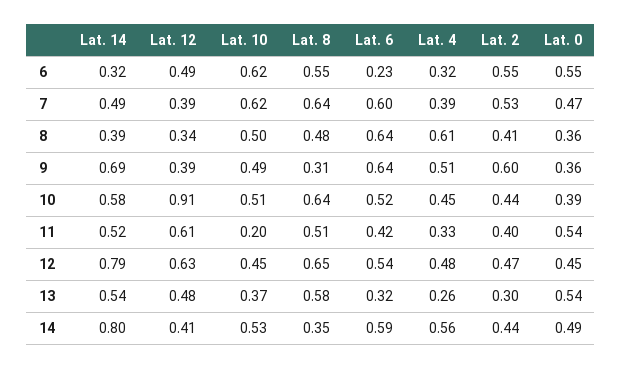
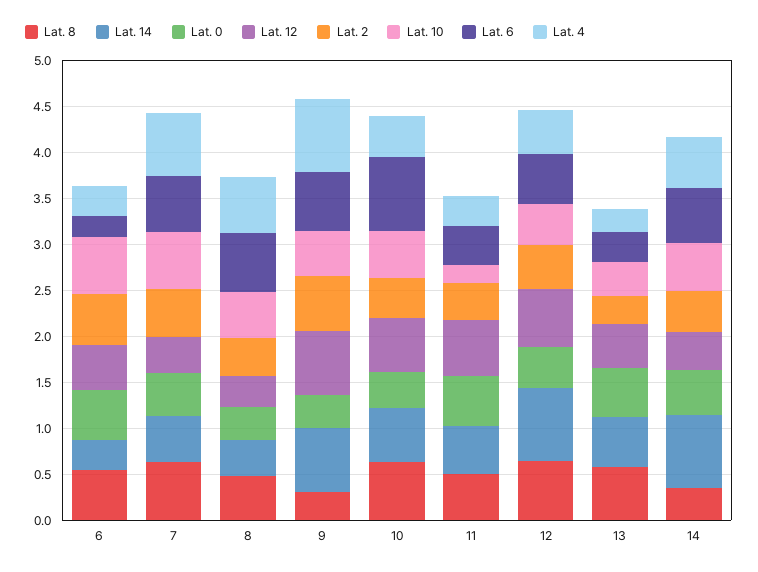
  {
    "Lat. 14": {
      "6": 0.32,
      "7": 0.49,
      "8": 0.39,
      "9": 0.69,
      "10": 0.58,
      "11": 0.52,
      "12": 0.79,
      "13": 0.54,
      "14": 0.8
    },
    "Lat. 12": {
      "6": 0.49,
      "7": 0.39,
      "8": 0.34,
-     "9": 0.39,
+     "9": 0.7,
-     "10": 0.91,
+     "10": 0.6,
      "11": 0.61,
      "12": 0.63,
      "13": 0.48,
      "14": 0.41
    },
    "Lat. 10": {
      "6": 0.62,
      "7": 0.62,
      "8": 0.5,
      "9": 0.49,
      "10": 0.51,
      "11": 0.2,
      "12": 0.45,
      "13": 0.37,
      "14": 0.53
    },
    "Lat. 8": {
      "6": 0.55,
      "7": 0.64,
      "8": 0.48,
      "9": 0.31,
      "10": 0.64,
      "11": 0.51,
      "12": 0.65,
      "13": 0.58,
      "14": 0.35
    },
    "Lat. 6": {
      "6": 0.23,
      "7": 0.6,
      "8": 0.64,
      "9": 0.64,
-     "10": 0.52,
+     "10": 0.8,
      "11": 0.42,
      "12": 0.54,
      "13": 0.32,
      "14": 0.59
    },
    "Lat. 4": {
      "6": 0.32,
-     "7": 0.39,
+     "7": 0.7,
      "8": 0.61,
-     "9": 0.51,
+     "9": 0.8,
      "10": 0.45,
      "11": 0.33,
      "12": 0.48,
      "13": 0.26,
      "14": 0.56
    },
    "Lat. 2": {
      "6": 0.55,
      "7": 0.53,
      "8": 0.41,
      "9": 0.6,
      "10": 0.44,
      "11": 0.4,
      "12": 0.47,
      "13": 0.3,
      "14": 0.44
    },
    "Lat. 0": {
      "6": 0.55,
      "7": 0.47,
      "8": 0.36,
      "9": 0.36,
      "10": 0.39,
      "11": 0.54,
      "12": 0.45,
      "13": 0.54,
      "14": 0.49
    }
  }

